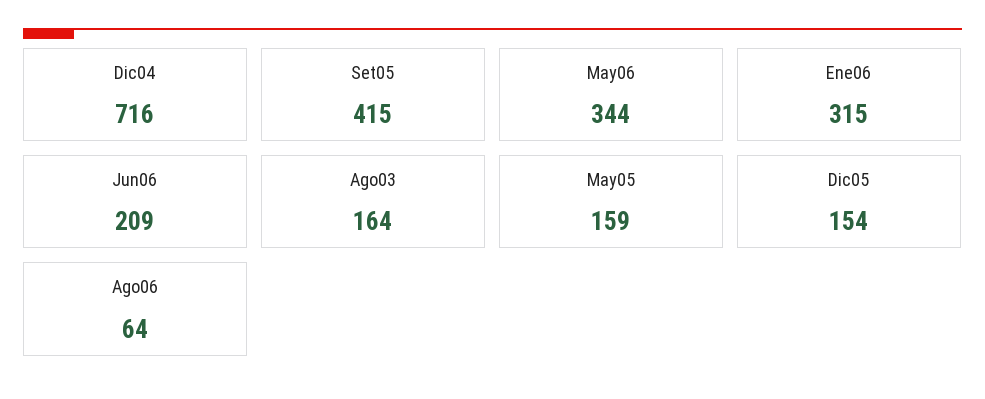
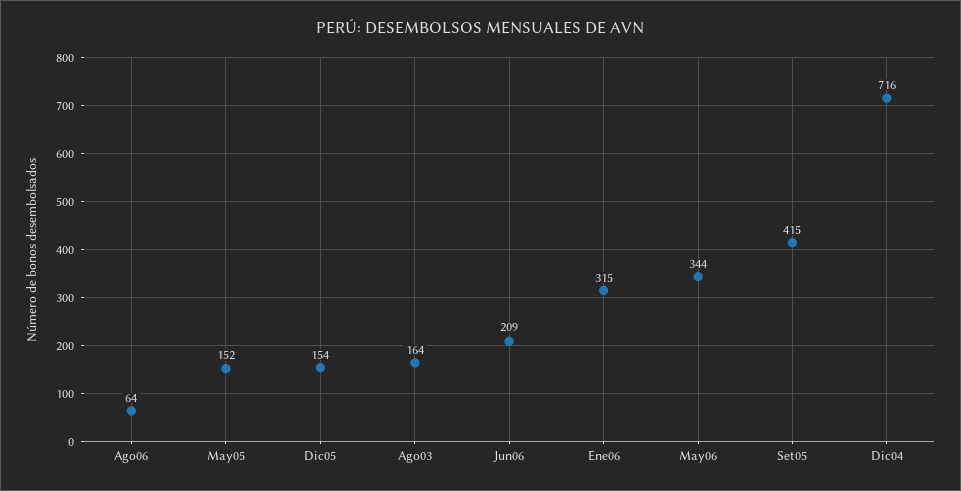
  {
    "Dic04": 716,
    "Set05": 415,
    "May06": 344,
    "Ene06": 315,
    "Jun06": 209,
    "Ago03": 164,
-   "May05": 159,
+   "May05": 152,
    "Dic05": 154,
    "Ago06": 64
  }

